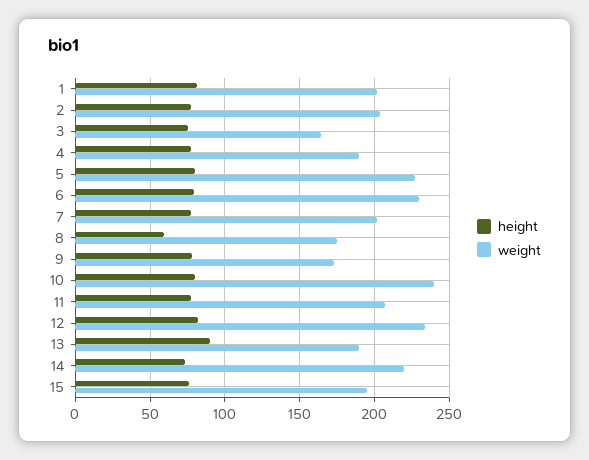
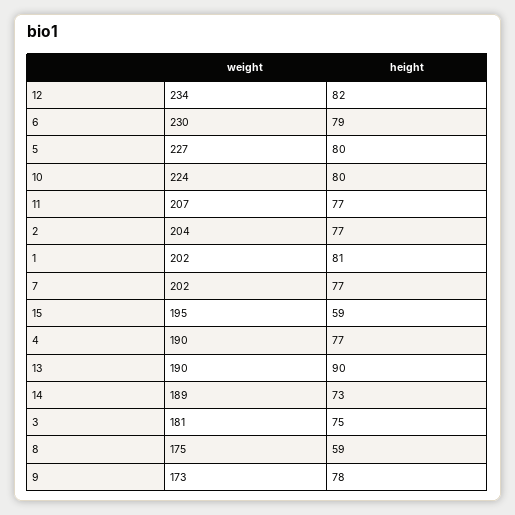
  {
    "height": {
      "1": 81,
      "2": 77,
      "3": 75,
      "4": 77,
      "5": 80,
      "6": 79,
      "7": 77,
      "8": 59,
      "9": 78,
      "10": 80,
      "11": 77,
      "12": 82,
      "13": 90,
      "14": 73,
-     "15": 75
+     "15": 59
    },
    "weight": {
      "1": 202,
      "2": 204,
-     "3": 165,
+     "3": 181,
      "4": 190,
      "5": 227,
      "6": 230,
      "7": 202,
      "8": 175,
      "9": 173,
-     "10": 240,
+     "10": 224,
      "11": 207,
      "12": 234,
      "13": 190,
-     "14": 220,
+     "14": 189,
      "15": 195
    }
  }

